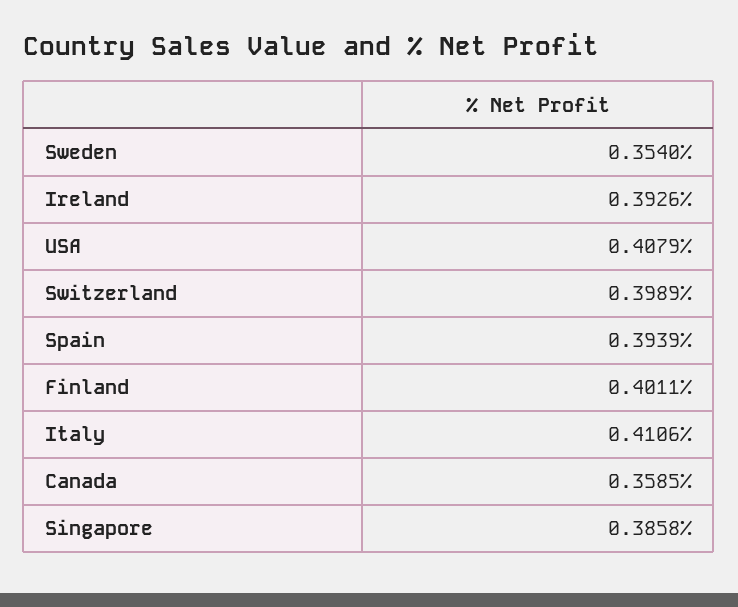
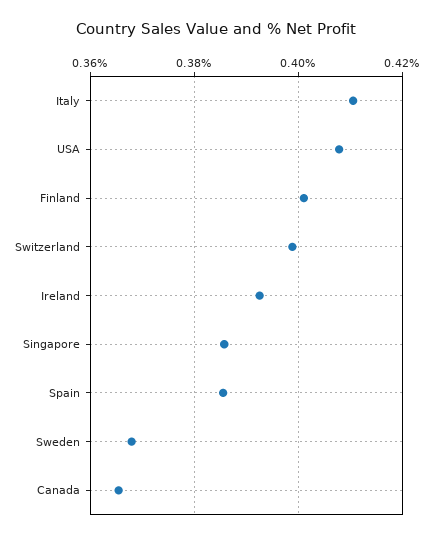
  {
-   "Sweden": 0.354,
+   "Sweden": 0.368,
    "Ireland": 0.3926,
    "USA": 0.4079,
    "Switzerland": 0.3989,
-   "Spain": 0.3939,
+   "Spain": 0.386,
    "Finland": 0.4011,
    "Italy": 0.4106,
-   "Canada": 0.3585,
+   "Canada": 0.366,
    "Singapore": 0.3858
  }

